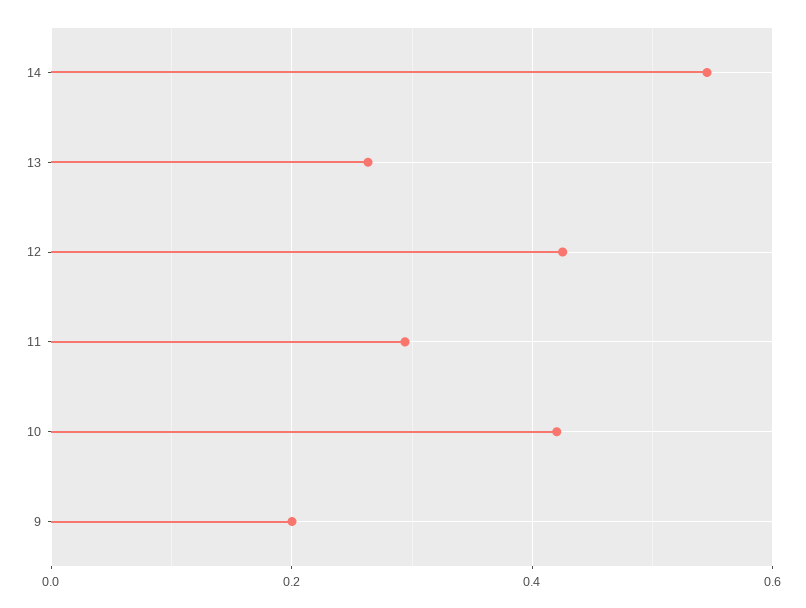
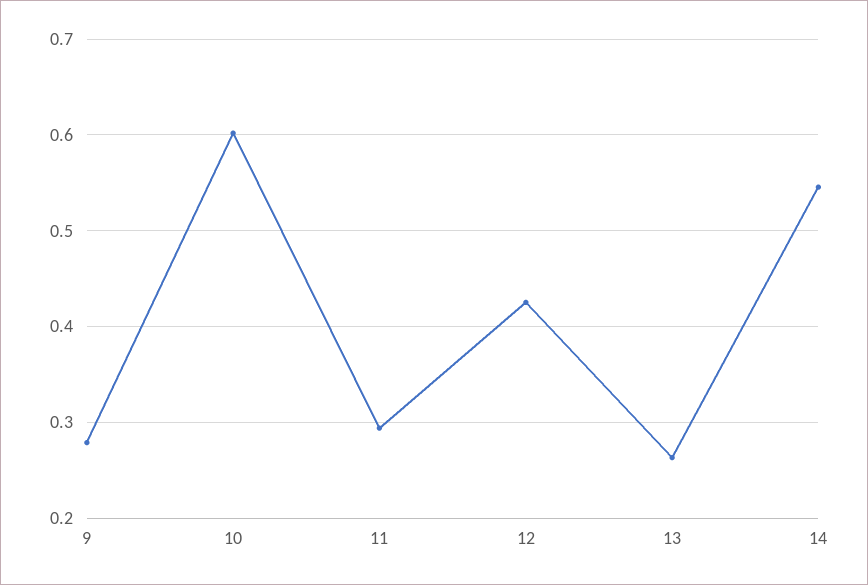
  {
    "14": 0.55,
    "13": 0.26,
    "12": 0.43,
    "11": 0.29,
-   "10": 0.42,
+   "10": 0.6,
-   "9": 0.2
+   "9": 0.28
  }

